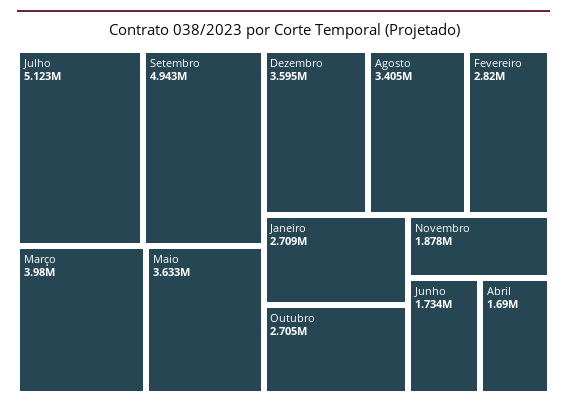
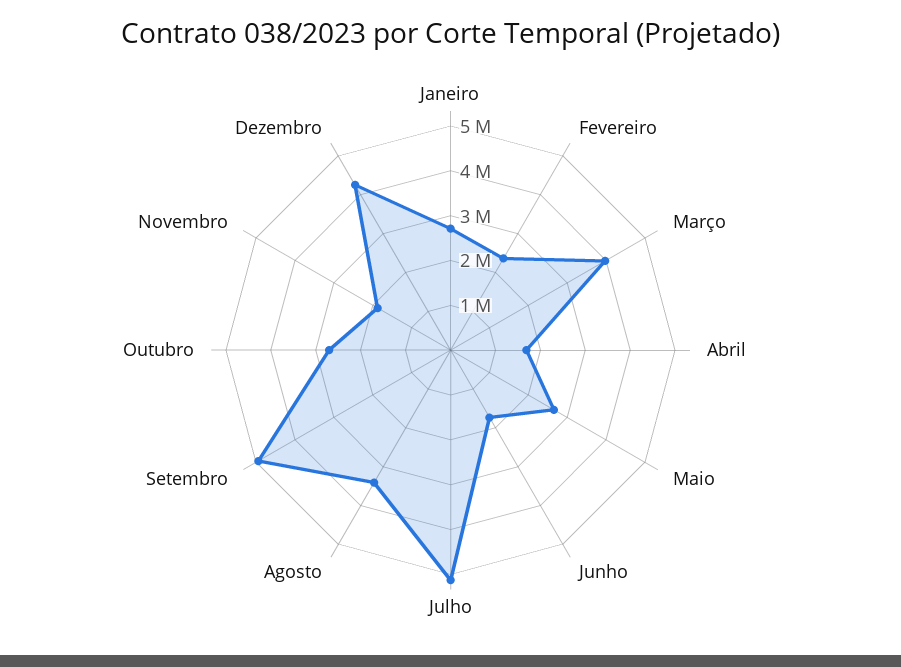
  {
    "Julho": 5123000,
    "Setembro": 4943000,
    "Março": 3980000,
-   "Maio": 3633000,
+   "Maio": 2600000,
-   "Dezembro": 3595000,
+   "Dezembro": 4200000,
    "Agosto": 3405000,
-   "Fevereiro": 2820000,
+   "Fevereiro": 2400000,
    "Janeiro": 2709000,
    "Outubro": 2705000,
    "Novembro": 1878000,
    "Junho": 1734000,
    "Abril": 1690000
  }

